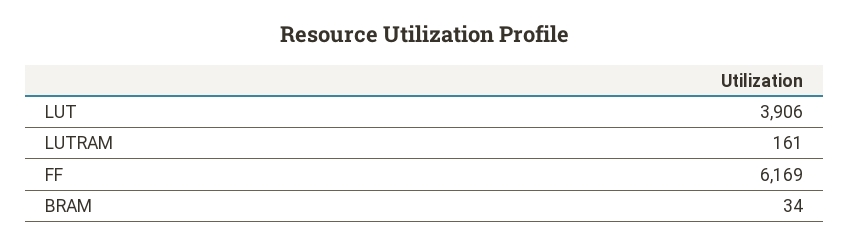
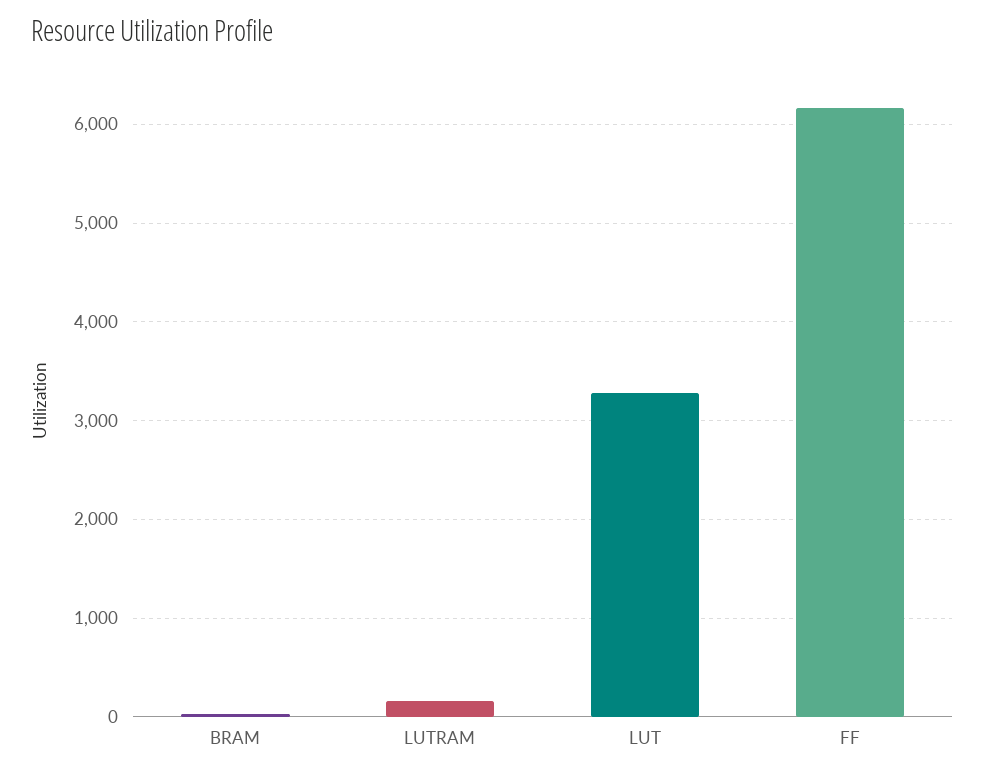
  {
-   "LUT": 3906,
+   "LUT": 3300,
    "LUTRAM": 161,
    "FF": 6169,
    "BRAM": 34
  }

